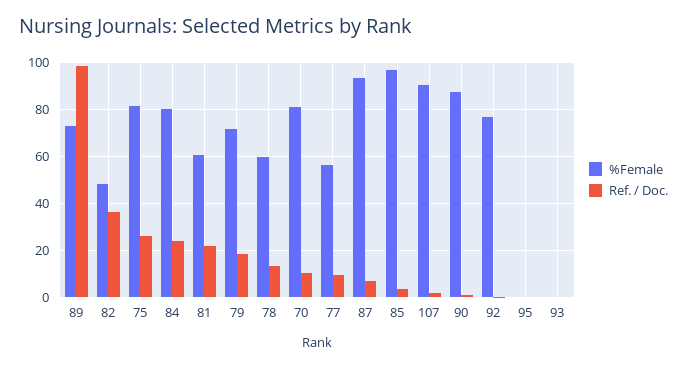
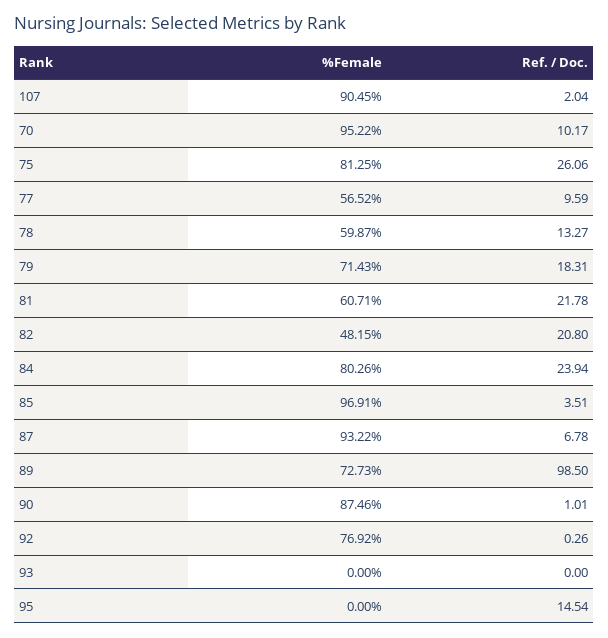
  {
    "%Female": {
      "89": 72.73,
      "82": 48.15,
      "75": 81.25,
      "84": 80.26,
      "81": 60.71,
      "79": 71.43,
      "78": 59.87,
-     "70": 80,
+     "70": 95.22,
      "77": 56.52,
      "87": 93.22,
      "85": 96.91,
      "107": 90.45,
      "90": 87.46,
      "92": 76.92,
      "95": 0,
      "93": 0
    },
    "Ref. / Doc.": {
      "89": 98.5,
-     "82": 35,
+     "82": 20.8,
      "75": 26.06,
      "84": 23.94,
      "81": 21.78,
      "79": 18.31,
      "78": 13.27,
      "70": 10.17,
      "77": 9.59,
      "87": 6.78,
      "85": 3.51,
      "107": 2.04,
      "90": 1.01,
      "92": 0.26,
-     "95": 0,
+     "95": 14.54,
      "93": 0
    }
  }

